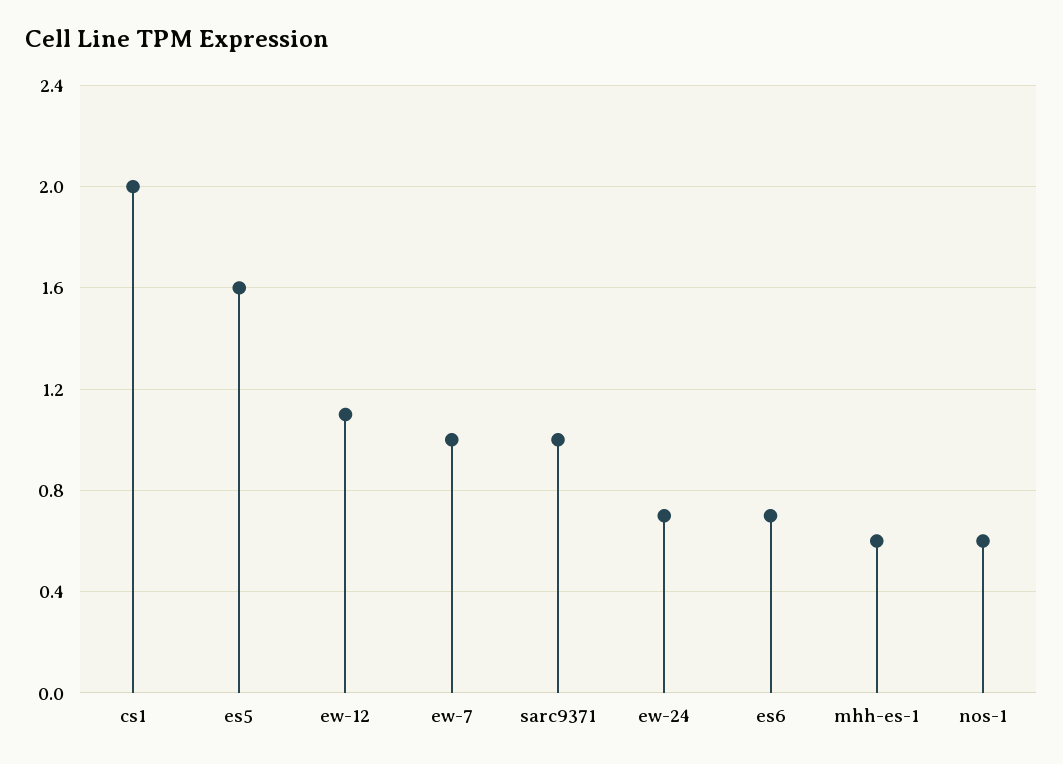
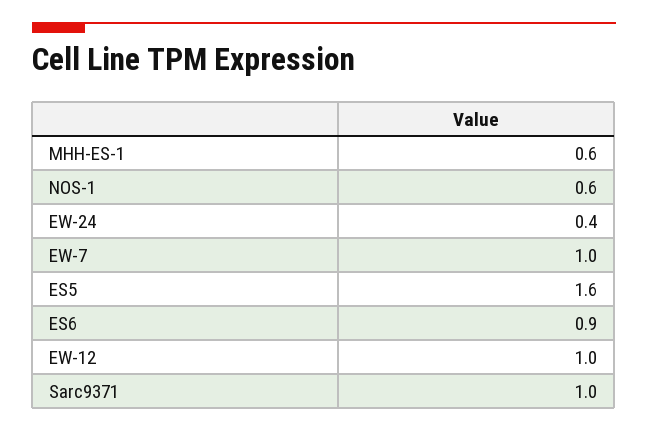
  {
-   "cs1": 2,
    "es5": 1.6,
-   "ew-12": 1.1,
+   "ew-12": 1,
    "ew-7": 1,
    "sarc9371": 1,
-   "ew-24": 0.7,
+   "ew-24": 0.4,
-   "es6": 0.7,
+   "es6": 0.9,
    "mhh-es-1": 0.6,
    "nos-1": 0.6
  }

